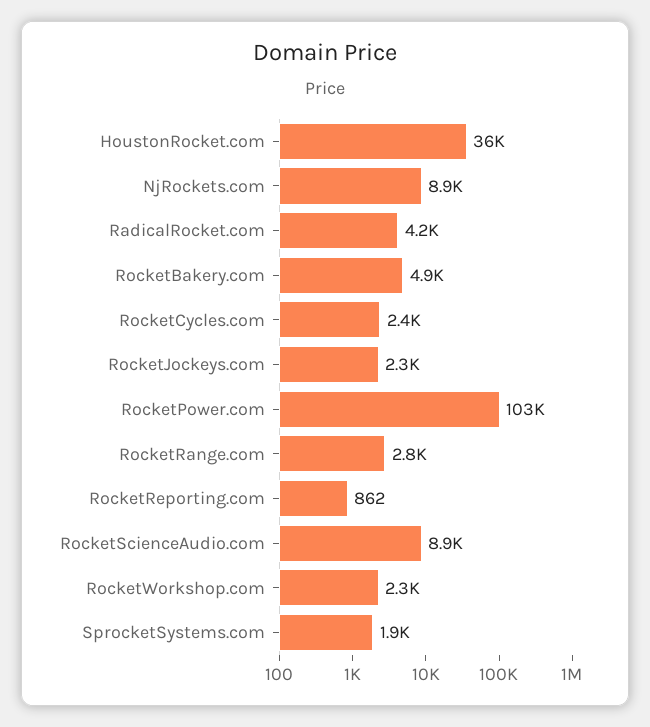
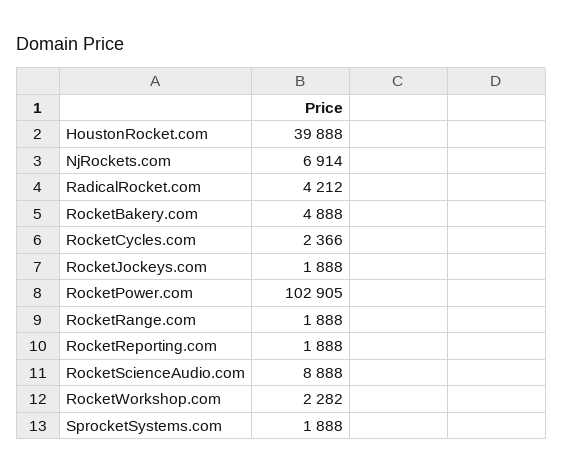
  {
-   "HoustonRocket.com": 36000,
+   "HoustonRocket.com": 39888,
-   "NjRockets.com": 8900,
+   "NjRockets.com": 6914,
    "RadicalRocket.com": 4212,
    "RocketBakery.com": 4888,
    "RocketCycles.com": 2366,
-   "RocketJockeys.com": 2300,
+   "RocketJockeys.com": 1888,
    "RocketPower.com": 102905,
-   "RocketRange.com": 2800,
+   "RocketRange.com": 1888,
-   "RocketReporting.com": 862,
+   "RocketReporting.com": 1888,
    "RocketScienceAudio.com": 8888,
    "RocketWorkshop.com": 2282,
    "SprocketSystems.com": 1888
  }

